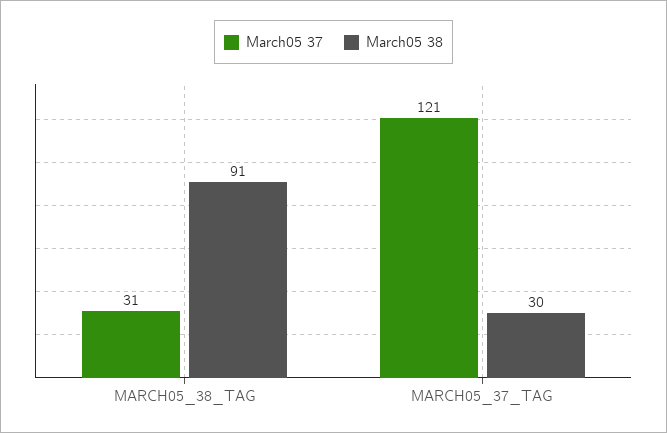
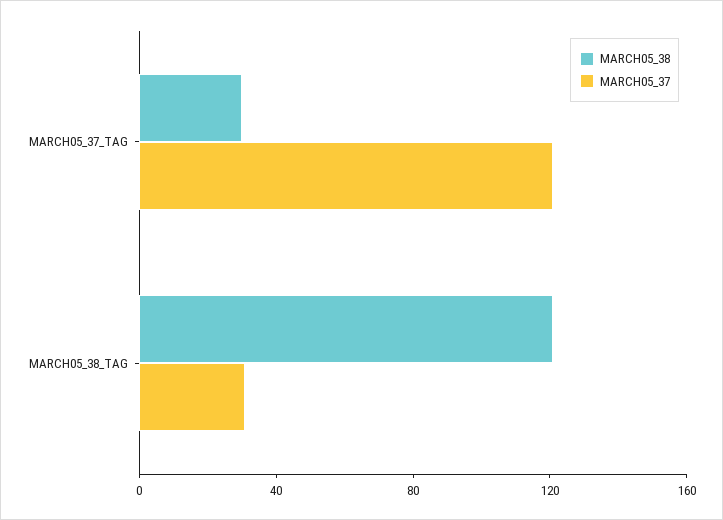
  {
    "March05 37": {
      "MARCH05_38_TAG": 31,
      "MARCH05_37_TAG": 121
    },
    "March05 38": {
-     "MARCH05_38_TAG": 91,
+     "MARCH05_38_TAG": 120,
      "MARCH05_37_TAG": 30
    }
  }

